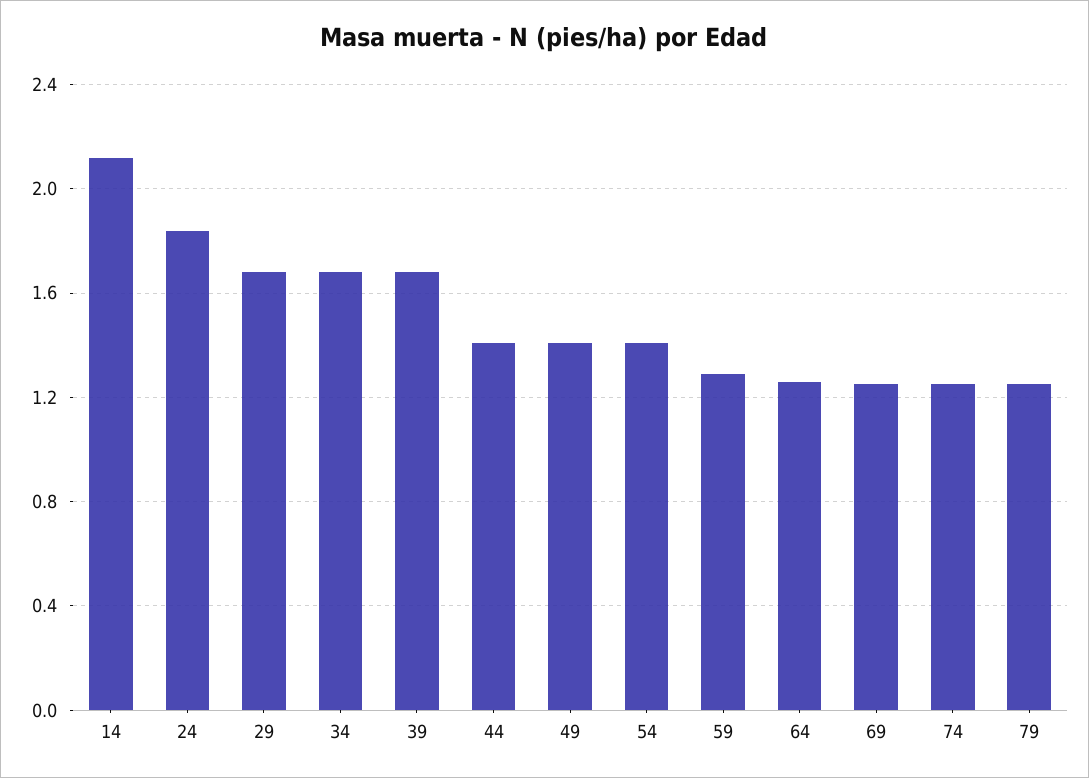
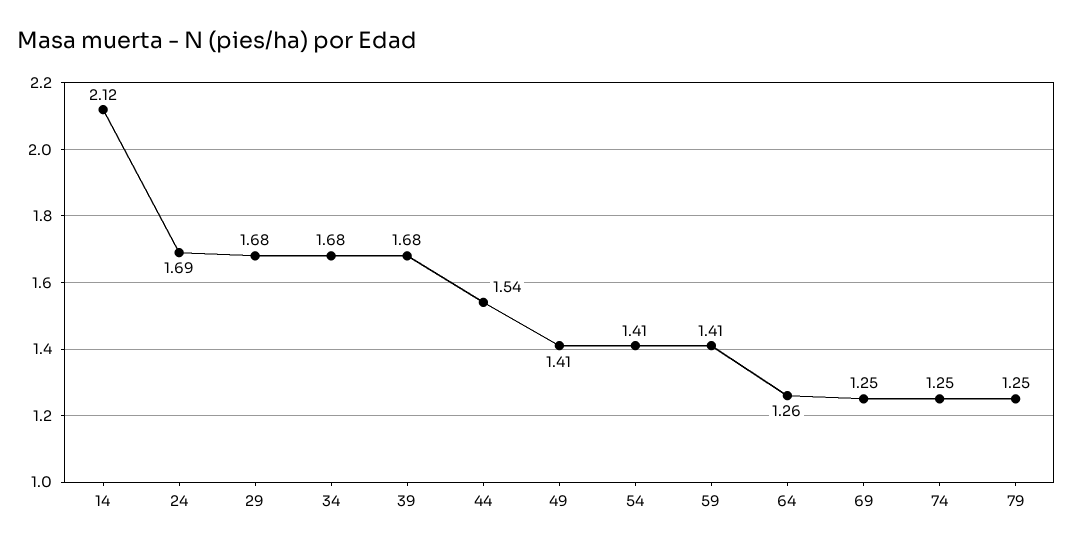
  {
    "14": 2.12,
-   "24": 1.85,
+   "24": 1.69,
    "29": 1.68,
    "34": 1.68,
    "39": 1.68,
-   "44": 1.4,
+   "44": 1.54,
    "49": 1.41,
    "54": 1.41,
-   "59": 1.3,
+   "59": 1.41,
    "64": 1.26,
    "69": 1.25,
    "74": 1.25,
    "79": 1.25
  }

